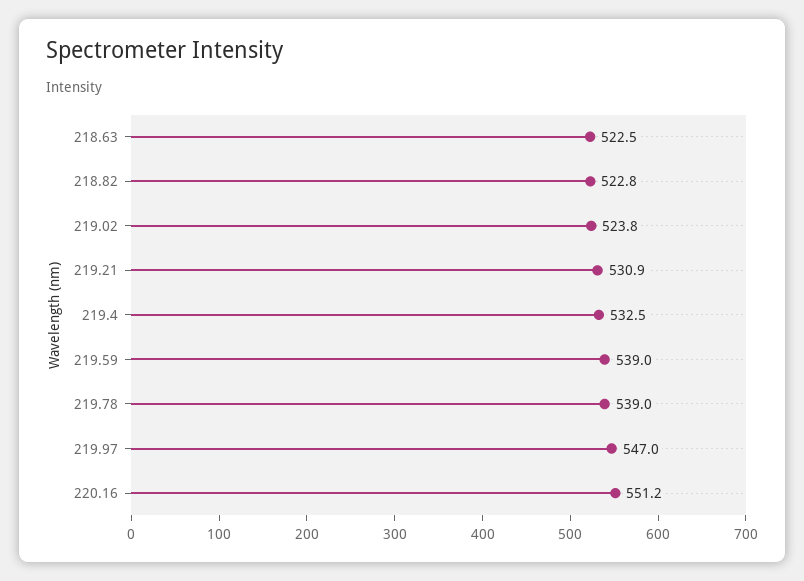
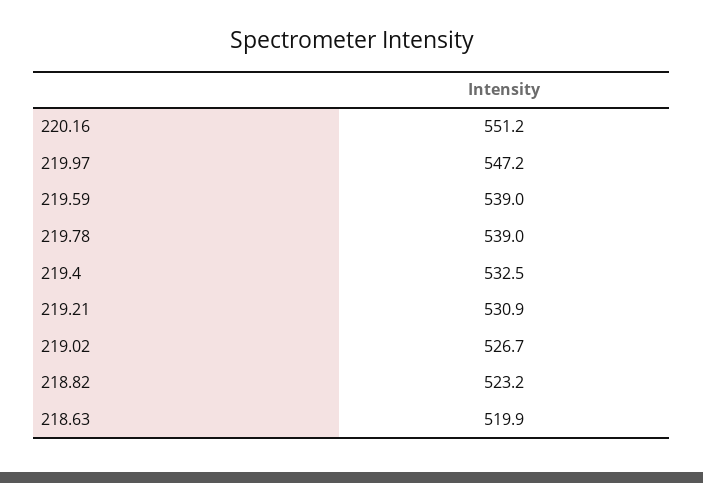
  {
-   "218.63": 522.5,
+   "218.63": 519.9,
-   "218.82": 522.8,
+   "218.82": 523.2,
-   "219.02": 523.8,
+   "219.02": 526.7,
    "219.21": 530.9,
    "219.4": 532.5,
    "219.59": 539,
    "219.78": 539,
-   "219.97": 547,
+   "219.97": 547.2,
    "220.16": 551.2
  }

